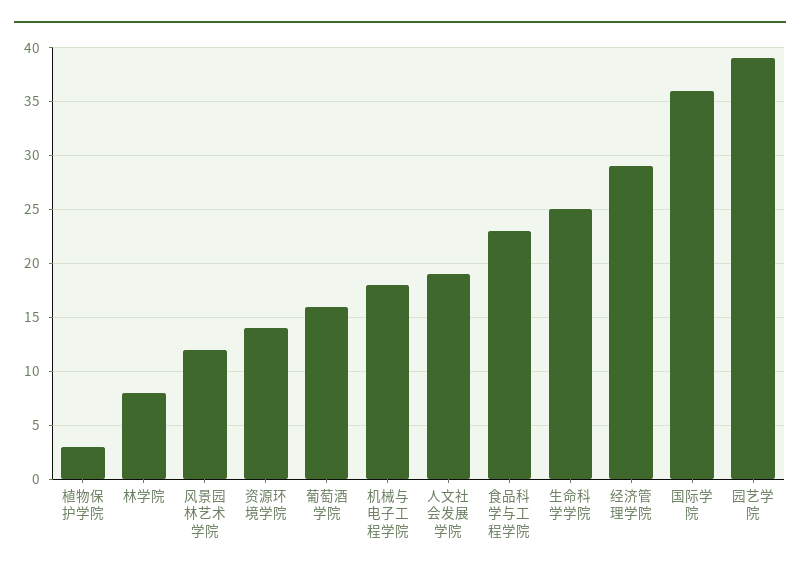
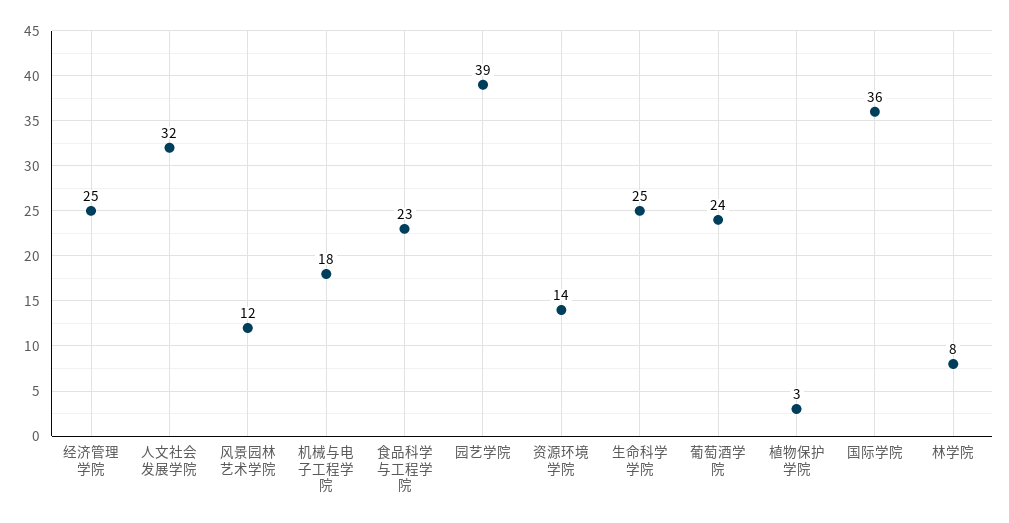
  {
    "植物保护学院": 3,
    "林学院": 8,
    "风景园林艺术学院": 12,
    "资源环境学院": 14,
-   "葡萄酒学院": 16,
+   "葡萄酒学院": 24,
    "机械与电子工程学院": 18,
-   "人文社会发展学院": 19,
+   "人文社会发展学院": 32,
    "食品科学与工程学院": 23,
    "生命科学学院": 25,
-   "经济管理学院": 29,
+   "经济管理学院": 25,
    "国际学院": 36,
    "园艺学院": 39
  }

